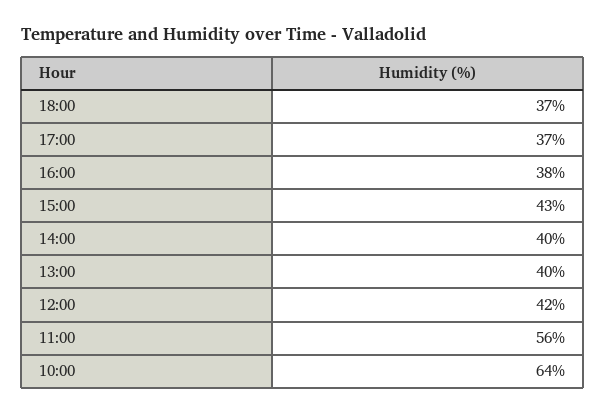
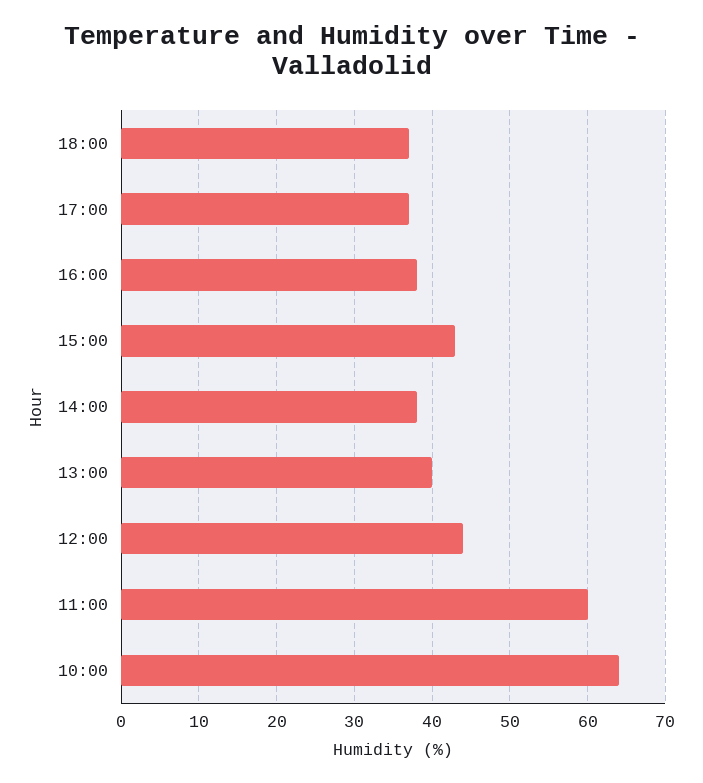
  {
    "18:00": 37,
    "17:00": 37,
    "16:00": 38,
    "15:00": 43,
-   "14:00": 40,
+   "14:00": 38,
    "13:00": 40,
-   "12:00": 42,
+   "12:00": 44,
-   "11:00": 56,
+   "11:00": 60,
    "10:00": 64
  }

